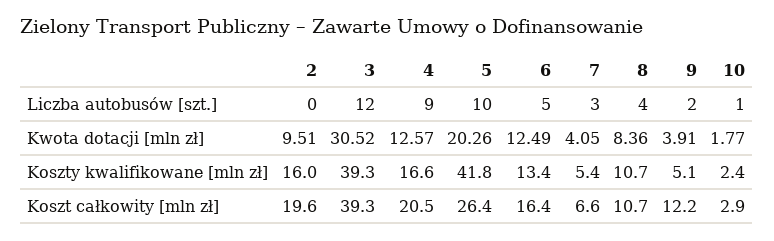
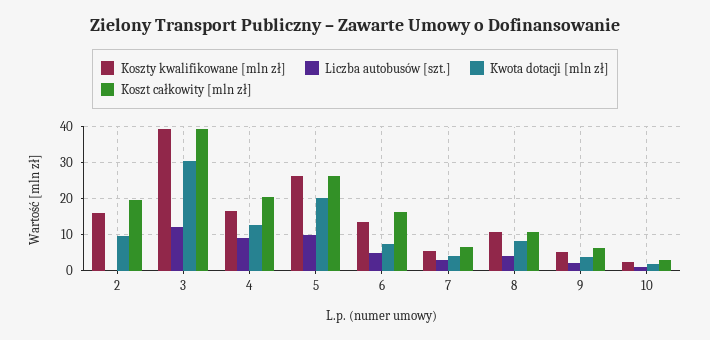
  {
    "Liczba autobusów [szt.]": {
      "2": 0,
      "3": 12,
      "4": 9,
      "5": 10,
      "6": 5,
      "7": 3,
      "8": 4,
      "9": 2,
      "10": 1
    },
    "Kwota dotacji [mln zł]": {
      "2": 9.51,
      "3": 30.52,
      "4": 12.57,
      "5": 20.26,
-     "6": 12.49,
+     "6": 8,
      "7": 4.05,
      "8": 8.36,
      "9": 3.91,
      "10": 1.77
    },
    "Koszty kwalifikowane [mln zł]": {
      "2": 16,
      "3": 39.3,
      "4": 16.6,
-     "5": 41.8,
+     "5": 26,
      "6": 13.4,
      "7": 5.4,
      "8": 10.7,
      "9": 5.1,
      "10": 2.4
    },
    "Koszt całkowity [mln zł]": {
      "2": 19.6,
      "3": 39.3,
      "4": 20.5,
      "5": 26.4,
      "6": 16.4,
      "7": 6.6,
      "8": 10.7,
-     "9": 12.2,
+     "9": 6,
      "10": 2.9
    }
  }

